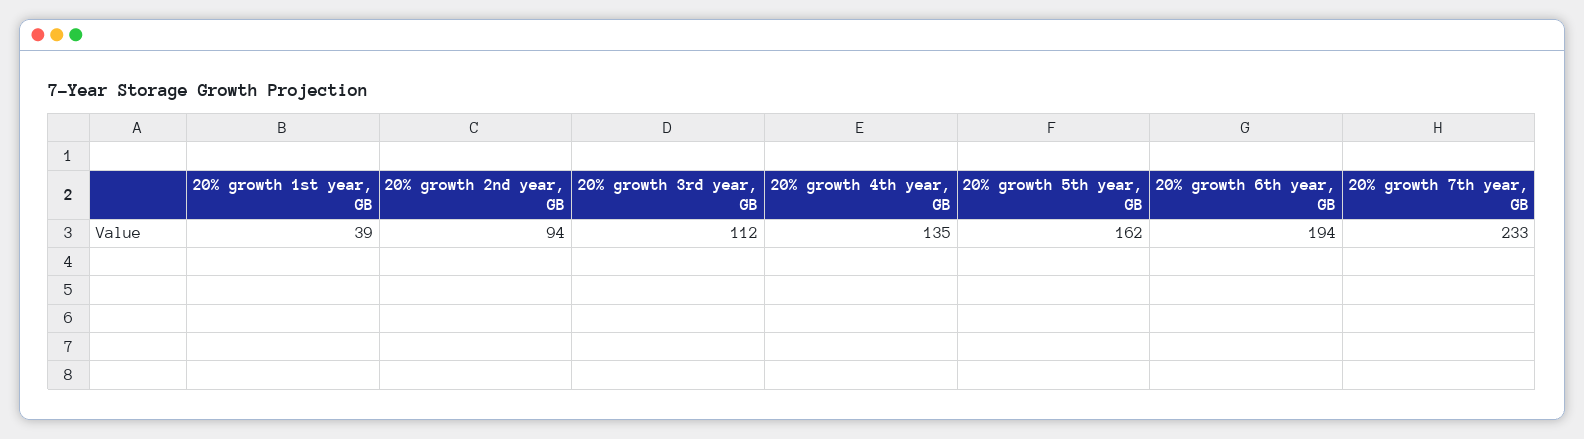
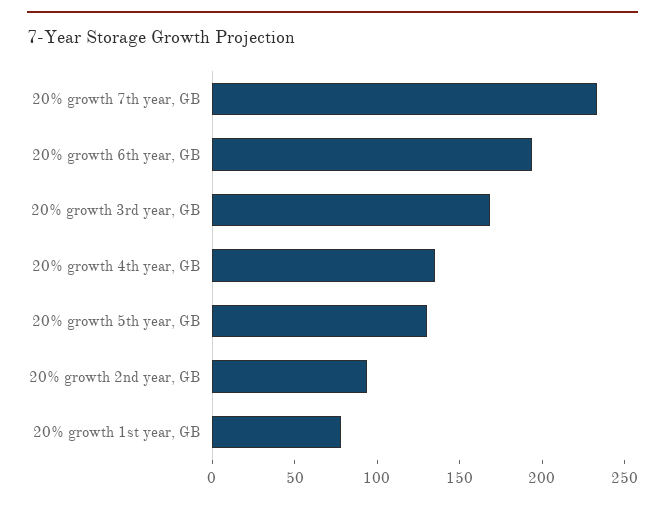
  {
-   "20% growth 1st year, GB": 39,
+   "20% growth 1st year, GB": 80,
    "20% growth 2nd year, GB": 94,
-   "20% growth 3rd year, GB": 112,
+   "20% growth 3rd year, GB": 170,
    "20% growth 4th year, GB": 135,
-   "20% growth 5th year, GB": 162,
+   "20% growth 5th year, GB": 130,
    "20% growth 6th year, GB": 194,
    "20% growth 7th year, GB": 233
  }

